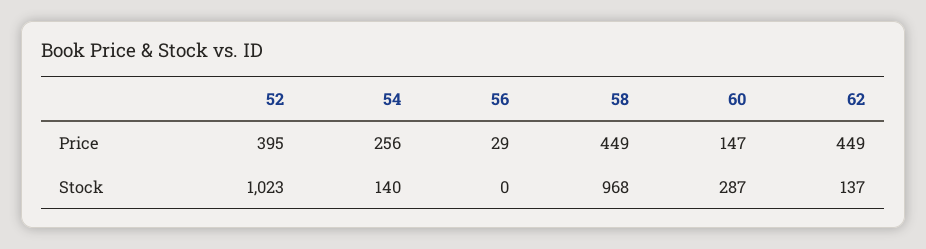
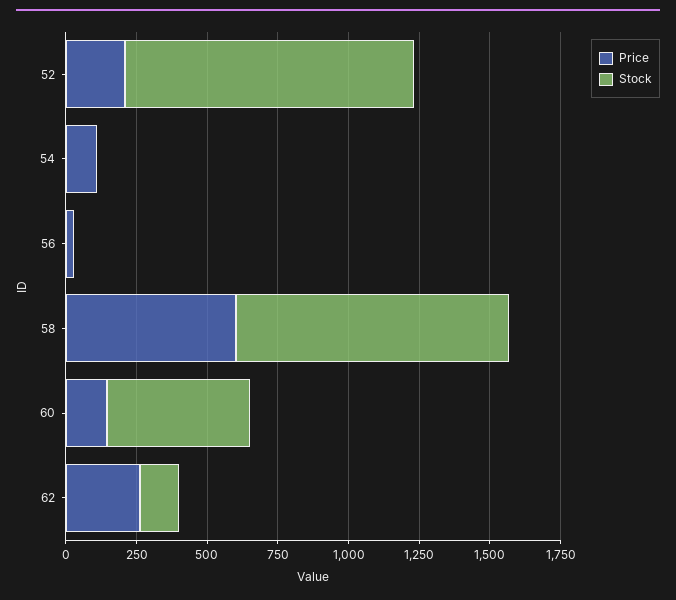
  {
    "Price": {
-     "52": 395,
+     "52": 200,
-     "54": 256,
+     "54": 100,
      "56": 29,
-     "58": 449,
+     "58": 600,
      "60": 147,
-     "62": 449
+     "62": 250
    },
    "Stock": {
      "52": 1023,
-     "54": 140,
+     "54": 0,
      "56": 0,
      "58": 968,
-     "60": 287,
+     "60": 500,
      "62": 137
    }
  }

